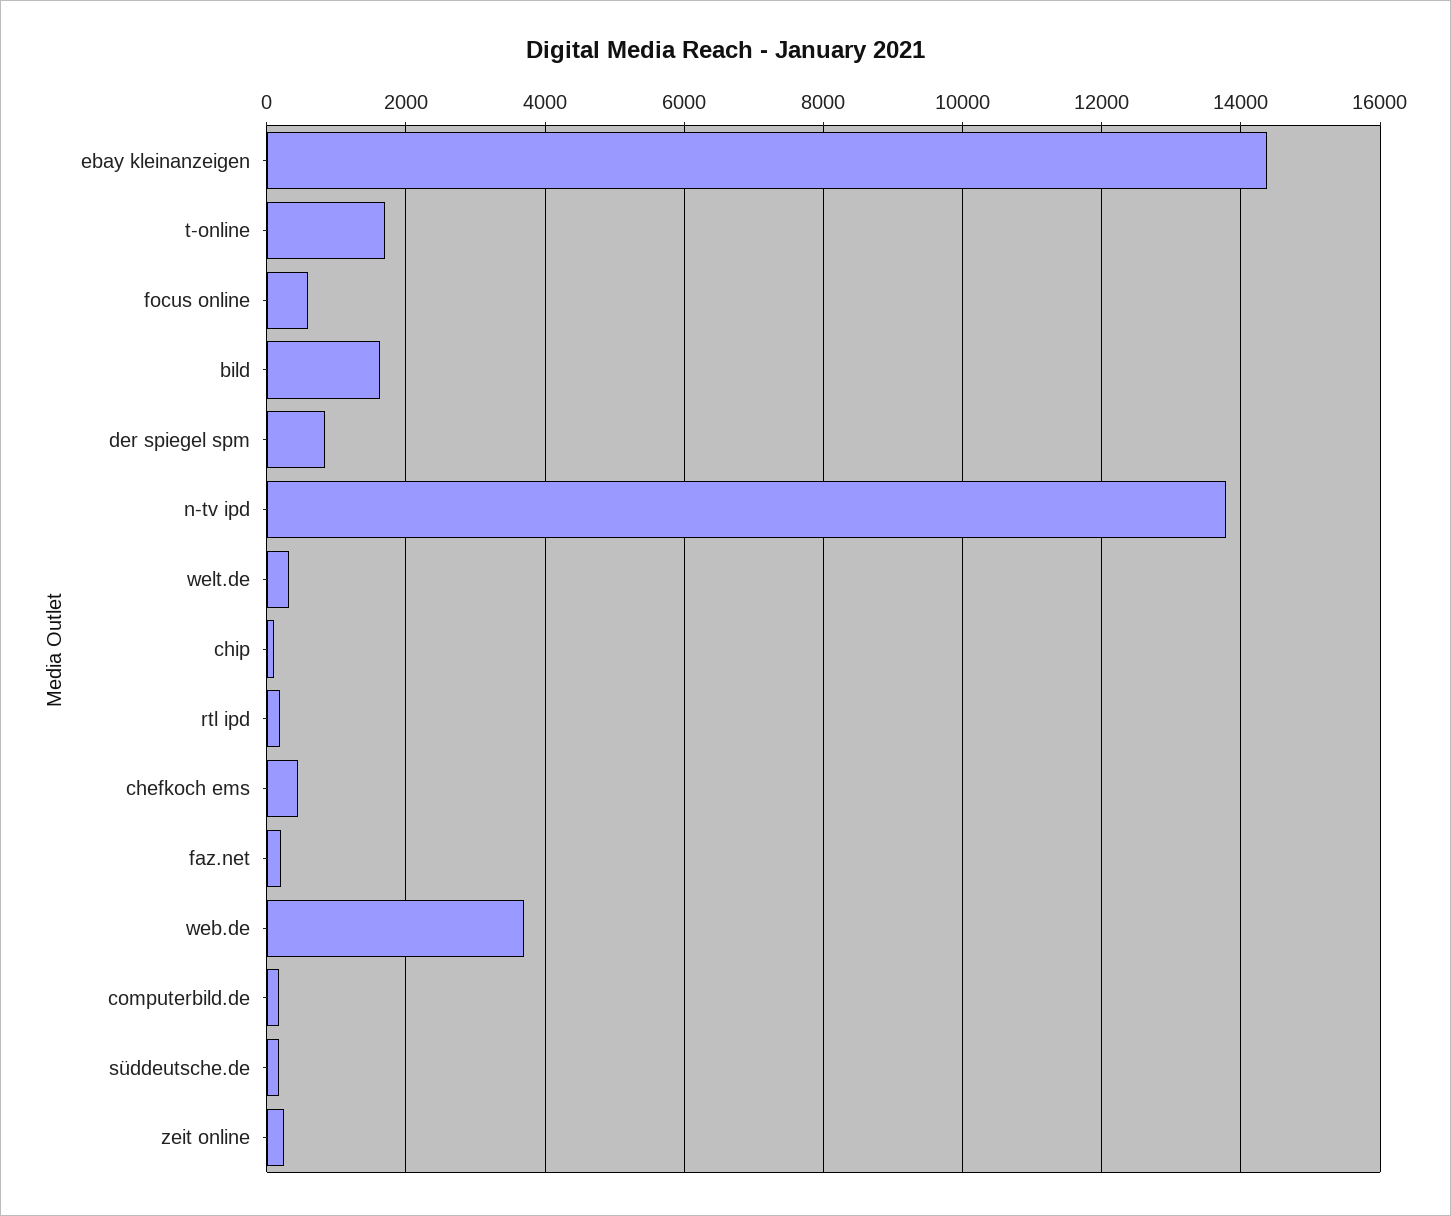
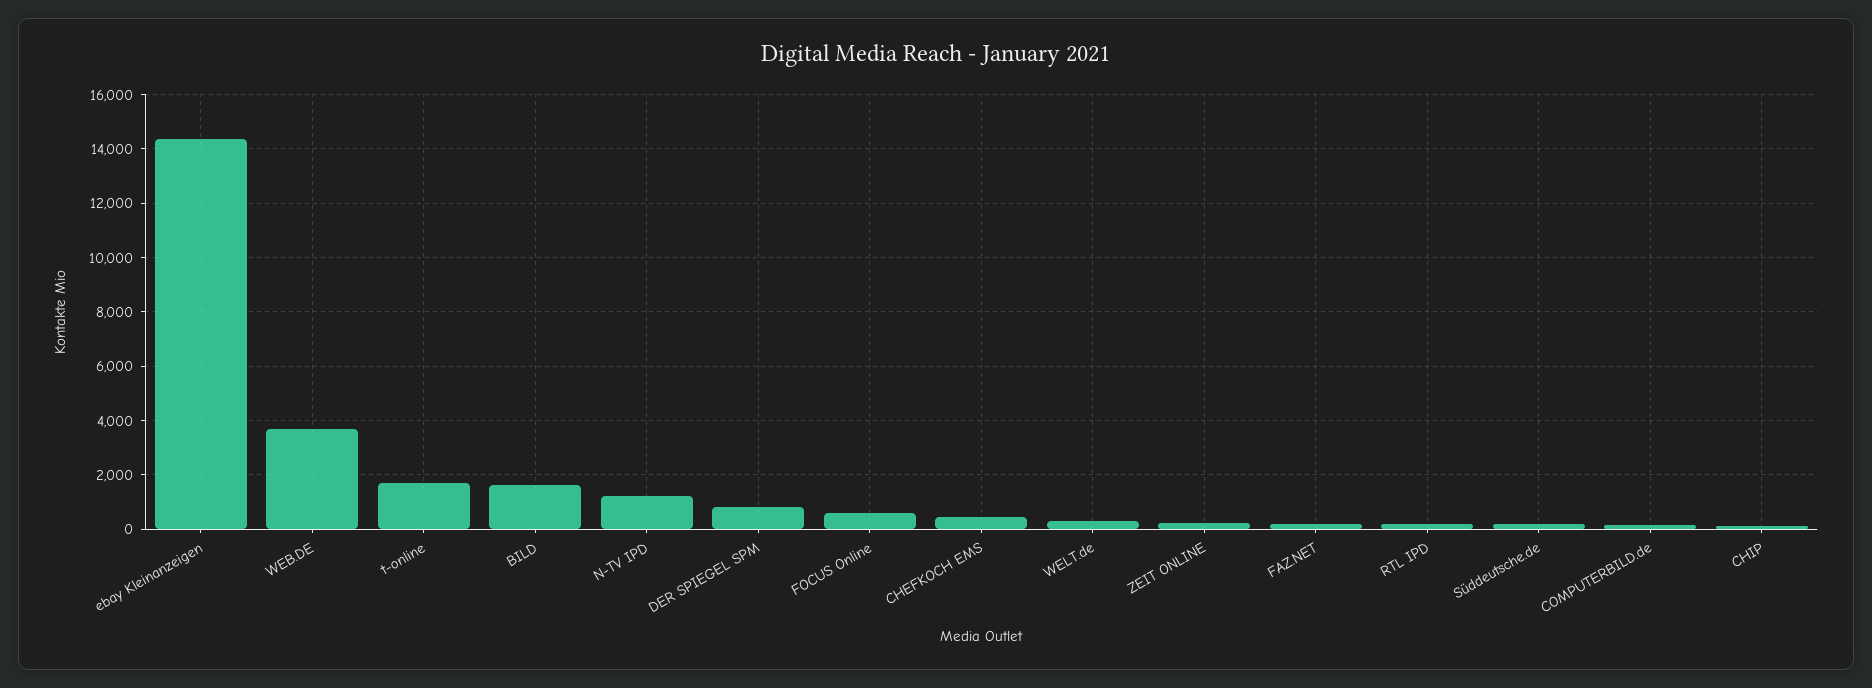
  {
    "ebay kleinanzeigen": 14400,
    "t-online": 1600,
    "focus online": 600,
    "bild": 1600,
    "der spiegel spm": 800,
-   "n-tv ipd": 13800,
+   "n-tv ipd": 1250,
    "welt.de": 400,
    "chip": 200,
    "rtl ipd": 200,
    "chefkoch ems": 400,
    "faz.net": 200,
    "web.de": 3600,
    "computerbild.de": 200,
    "süddeutsche.de": 200,
    "zeit online": 200
  }

